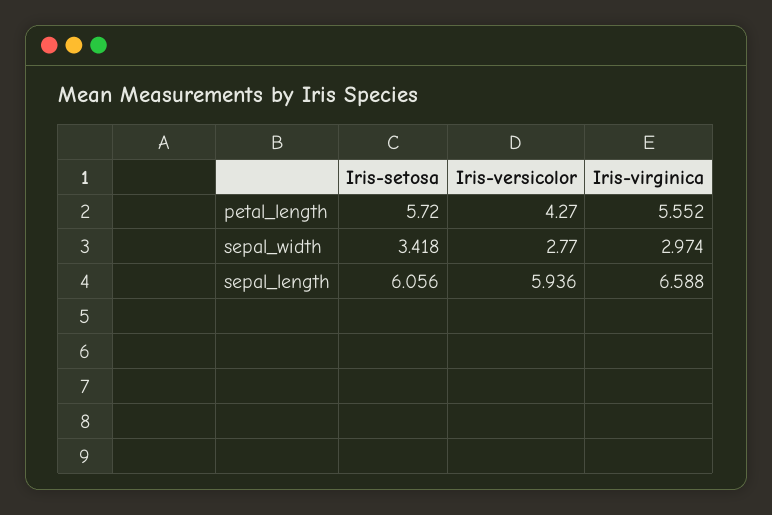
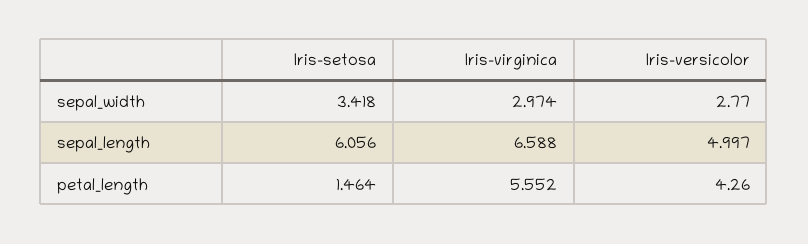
  {
    "Iris-setosa": {
-     "petal_length": 5.72,
+     "petal_length": 1.464,
      "sepal_width": 3.418,
      "sepal_length": 6.056
    },
    "Iris-versicolor": {
-     "petal_length": 4.27,
+     "petal_length": 4.26,
      "sepal_width": 2.77,
-     "sepal_length": 5.936
+     "sepal_length": 4.997
    },
    "Iris-virginica": {
      "petal_length": 5.552,
      "sepal_width": 2.974,
      "sepal_length": 6.588
    }
  }

